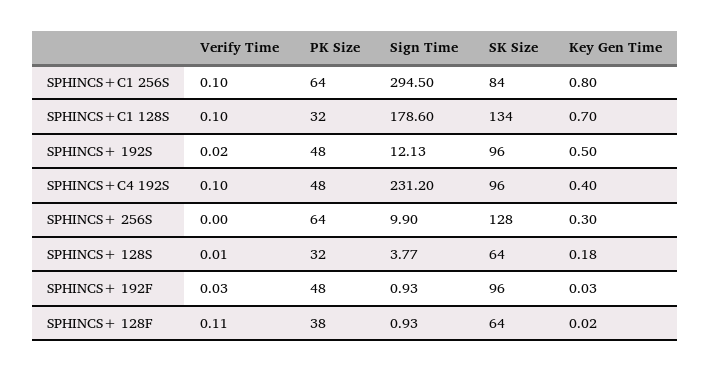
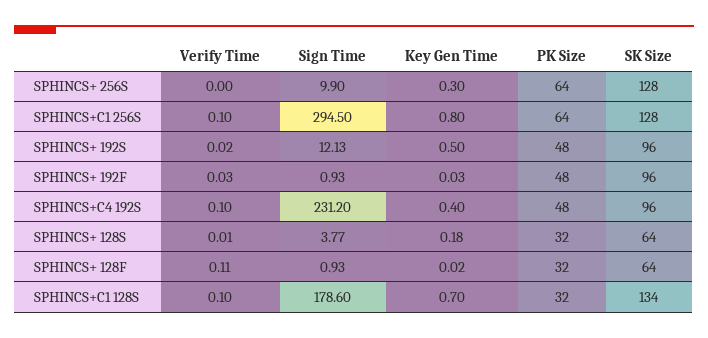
  {
    "Verify Time": {
      "SPHINCS+C1 256S": 0.1,
      "SPHINCS+C1 128S": 0.1,
      "SPHINCS+ 192S": 0.02,
      "SPHINCS+C4 192S": 0.1,
      "SPHINCS+ 256S": 0,
      "SPHINCS+ 128S": 0.01,
      "SPHINCS+ 192F": 0.03,
      "SPHINCS+ 128F": 0.11
    },
    "PK Size": {
      "SPHINCS+C1 256S": 64,
      "SPHINCS+C1 128S": 32,
      "SPHINCS+ 192S": 48,
      "SPHINCS+C4 192S": 48,
      "SPHINCS+ 256S": 64,
      "SPHINCS+ 128S": 32,
      "SPHINCS+ 192F": 48,
-     "SPHINCS+ 128F": 38
+     "SPHINCS+ 128F": 32
    },
    "Sign Time": {
      "SPHINCS+C1 256S": 294.5,
      "SPHINCS+C1 128S": 178.6,
      "SPHINCS+ 192S": 12.13,
      "SPHINCS+C4 192S": 231.2,
      "SPHINCS+ 256S": 9.9,
      "SPHINCS+ 128S": 3.77,
      "SPHINCS+ 192F": 0.93,
      "SPHINCS+ 128F": 0.93
    },
    "SK Size": {
-     "SPHINCS+C1 256S": 84,
+     "SPHINCS+C1 256S": 128,
      "SPHINCS+C1 128S": 134,
      "SPHINCS+ 192S": 96,
      "SPHINCS+C4 192S": 96,
      "SPHINCS+ 256S": 128,
      "SPHINCS+ 128S": 64,
      "SPHINCS+ 192F": 96,
      "SPHINCS+ 128F": 64
    },
    "Key Gen Time": {
      "SPHINCS+C1 256S": 0.8,
      "SPHINCS+C1 128S": 0.7,
      "SPHINCS+ 192S": 0.5,
      "SPHINCS+C4 192S": 0.4,
      "SPHINCS+ 256S": 0.3,
      "SPHINCS+ 128S": 0.18,
      "SPHINCS+ 192F": 0.03,
      "SPHINCS+ 128F": 0.02
    }
  }

